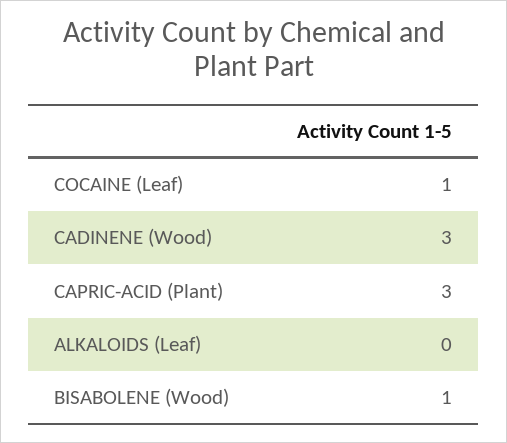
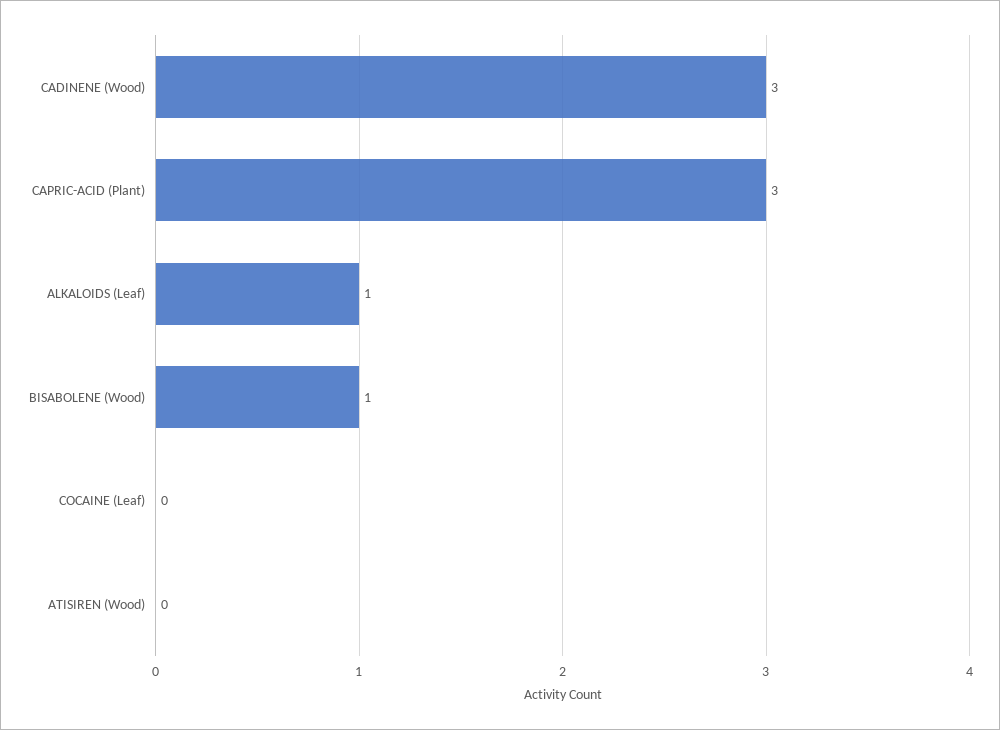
  {
-   "COCAINE (Leaf)": 1,
+   "COCAINE (Leaf)": 0,
    "CADINENE (Wood)": 3,
    "CAPRIC-ACID (Plant)": 3,
-   "ALKALOIDS (Leaf)": 0,
+   "ALKALOIDS (Leaf)": 1,
-   "BISABOLENE (Wood)": 1
+   "BISABOLENE (Wood)": 1,
+   "ATISIREN (Wood)": 0
  }

